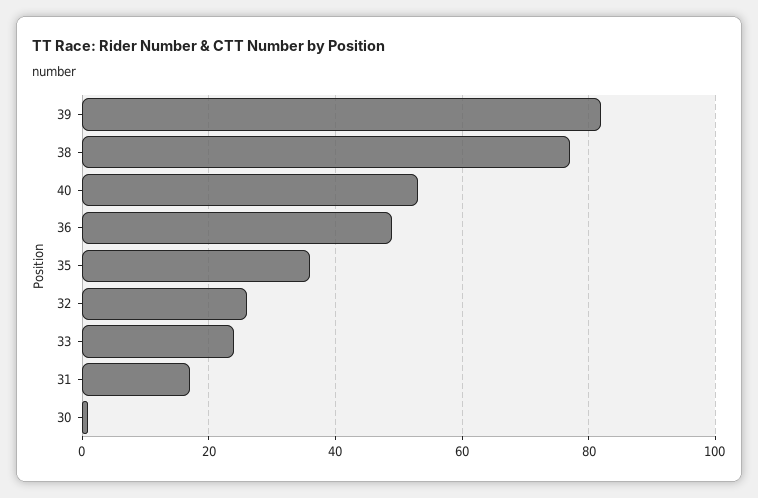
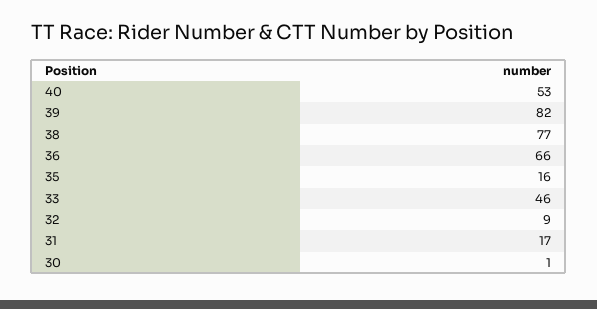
  {
    "39": 82,
    "38": 77,
    "40": 53,
-   "36": 50,
+   "36": 66,
-   "35": 35,
+   "35": 16,
-   "32": 25,
+   "32": 9,
-   "33": 25,
+   "33": 46,
    "31": 17,
    "30": 1
  }

